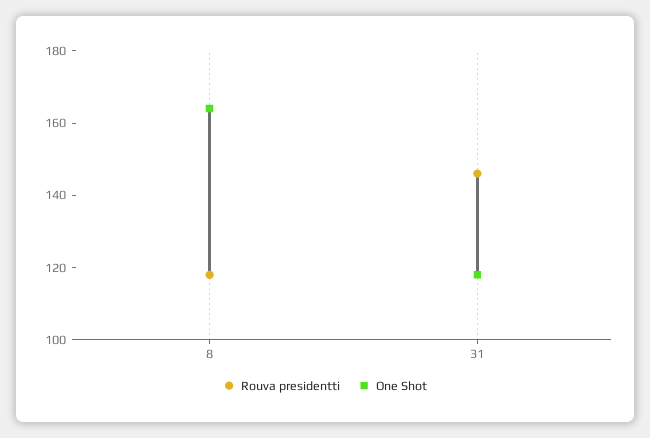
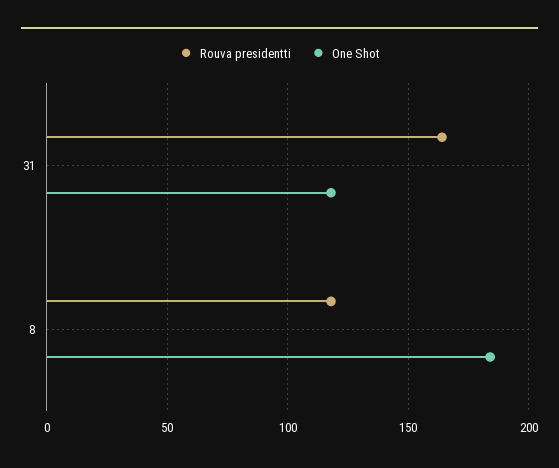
  {
    "Rouva presidentti": {
      "8": 120,
-     "31": 145
+     "31": 165
    },
    "One Shot": {
-     "8": 165,
+     "8": 185,
      "31": 120
    }
  }

